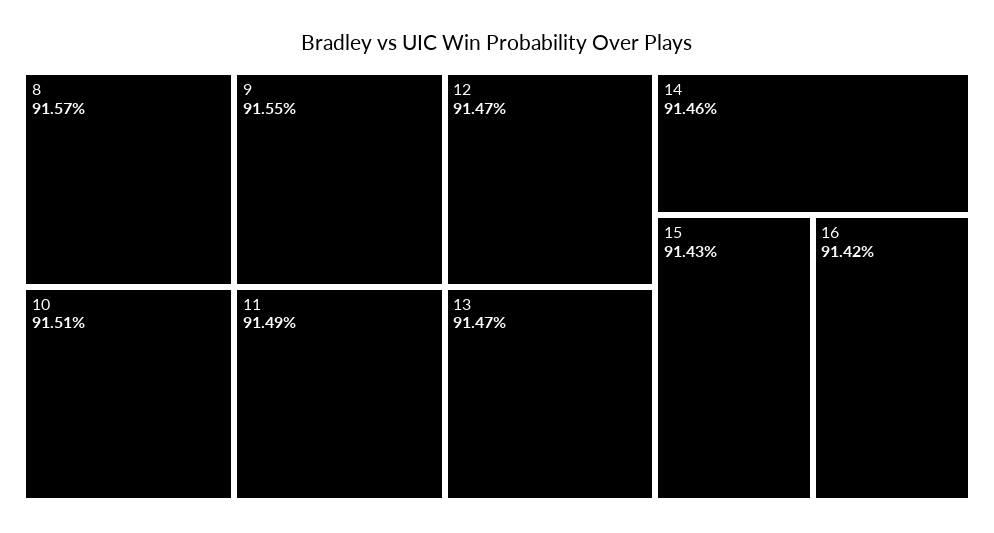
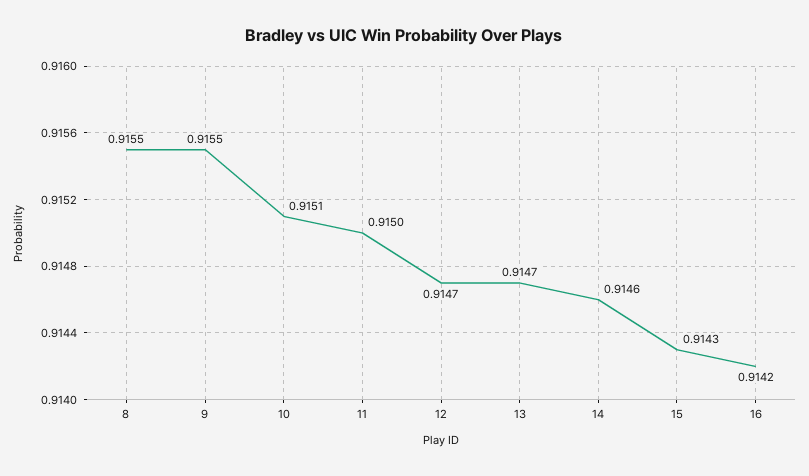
  {
-   "8": 0.9157,
+   "8": 0.9155,
    "9": 0.9155,
    "10": 0.9151,
-   "11": 0.9149,
+   "11": 0.915,
    "12": 0.9147,
    "13": 0.9147,
    "14": 0.9146,
    "15": 0.9143,
    "16": 0.9142
  }

